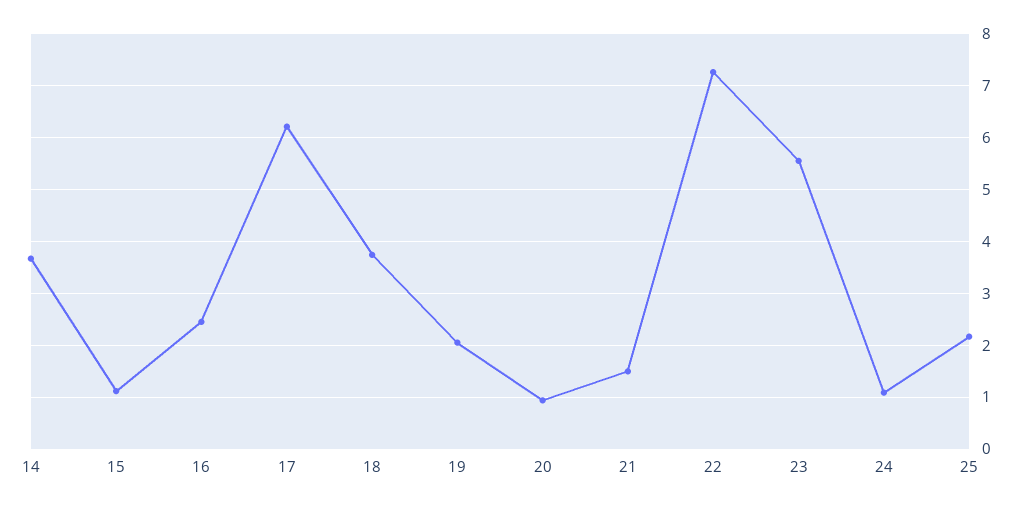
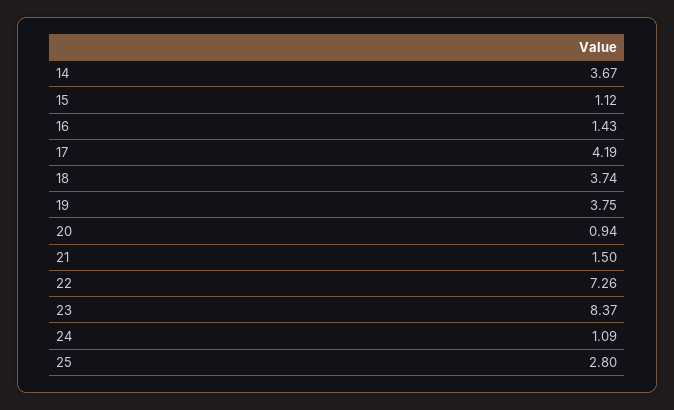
  {
    "14": 3.67,
    "15": 1.12,
-   "16": 2.4,
+   "16": 1.43,
-   "17": 6.2,
+   "17": 4.19,
    "18": 3.74,
-   "19": 2,
+   "19": 3.75,
    "20": 0.94,
    "21": 1.5,
    "22": 7.26,
-   "23": 5.6,
+   "23": 8.37,
    "24": 1.09,
-   "25": 2.2
+   "25": 2.8
  }

